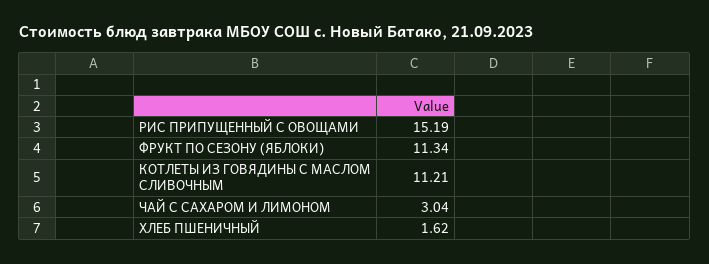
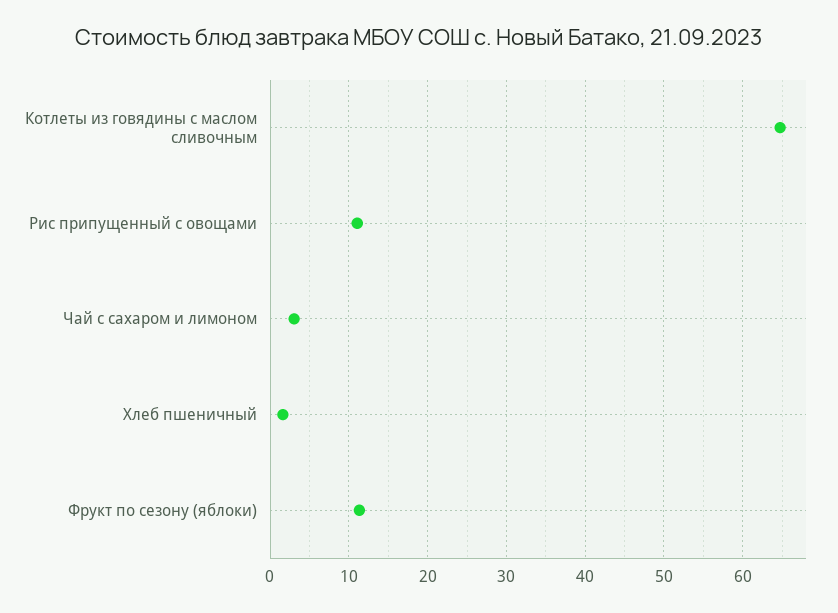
  {
-   "РИС ПРИПУЩЕННЫЙ С ОВОЩАМИ": 15.19,
+   "РИС ПРИПУЩЕННЫЙ С ОВОЩАМИ": 11,
    "ФРУКТ ПО СЕЗОНУ (ЯБЛОКИ)": 11.34,
-   "КОТЛЕТЫ ИЗ ГОВЯДИНЫ С МАСЛОМ СЛИВОЧНЫМ": 11.21,
+   "КОТЛЕТЫ ИЗ ГОВЯДИНЫ С МАСЛОМ СЛИВОЧНЫМ": 65,
    "ЧАЙ С САХАРОМ И ЛИМОНОМ": 3.04,
    "ХЛЕБ ПШЕНИЧНЫЙ": 1.62
  }

